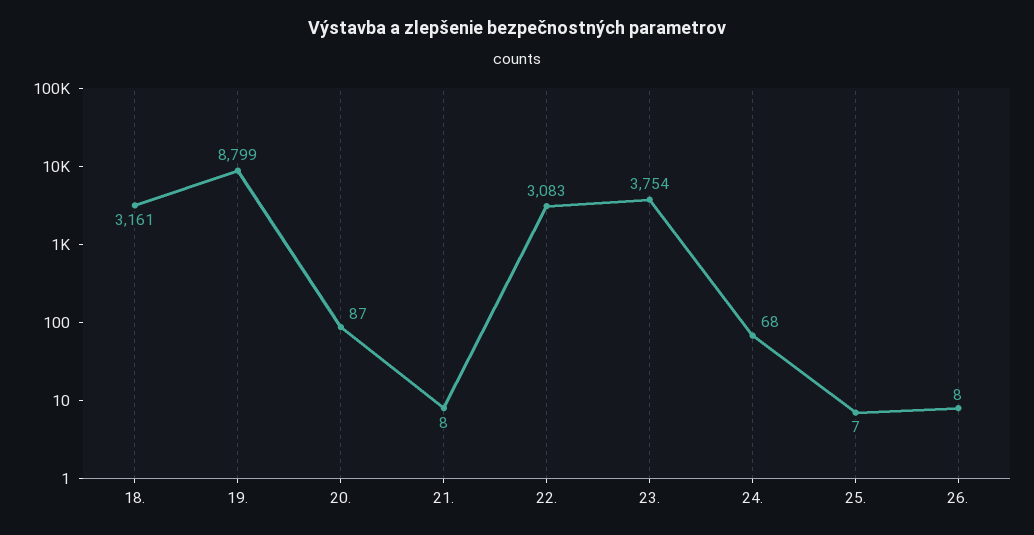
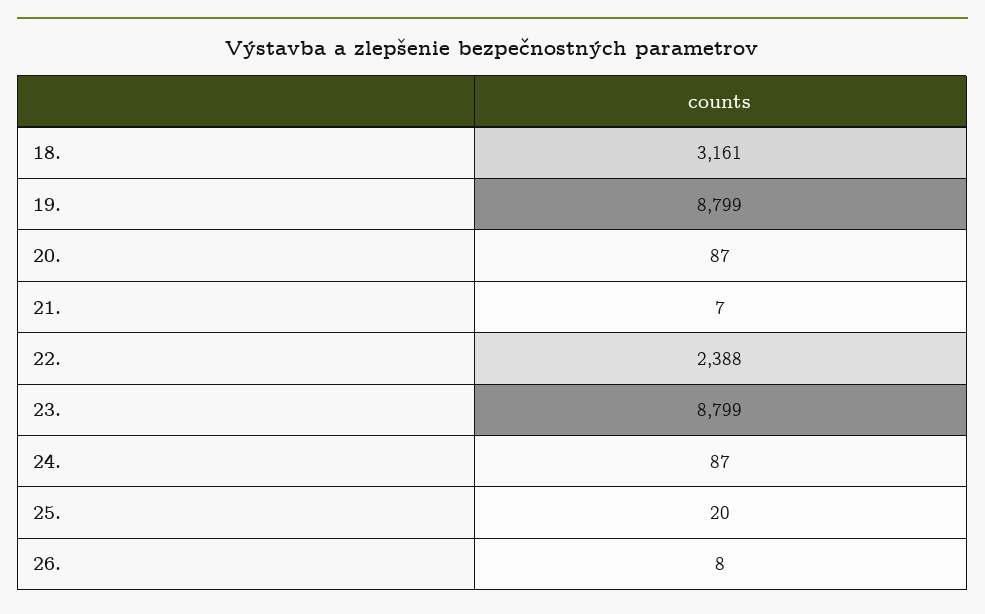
  {
    "18.": 3161,
    "19.": 8799,
    "20.": 87,
-   "21.": 8,
+   "21.": 7,
-   "22.": 3083,
+   "22.": 2388,
-   "23.": 3754,
+   "23.": 8799,
-   "24.": 68,
+   "24.": 87,
-   "25.": 7,
+   "25.": 20,
    "26.": 8
  }

